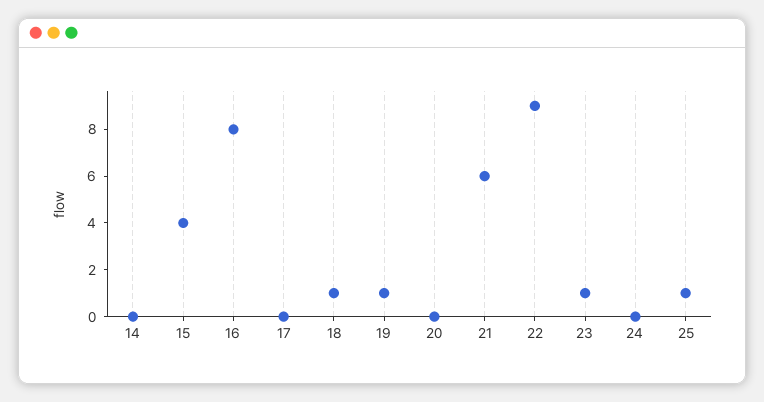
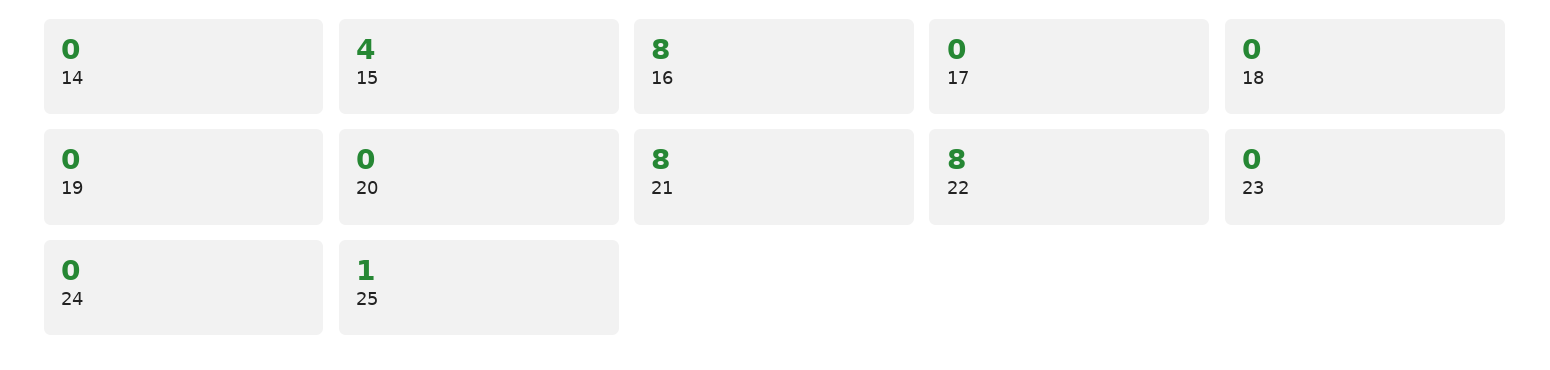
  {
    "14": 0,
    "15": 4,
    "16": 8,
    "17": 0,
-   "18": 1,
+   "18": 0,
-   "19": 1,
+   "19": 0,
    "20": 0,
-   "21": 6,
+   "21": 8,
-   "22": 9,
+   "22": 8,
-   "23": 1,
+   "23": 0,
    "24": 0,
    "25": 1
  }

